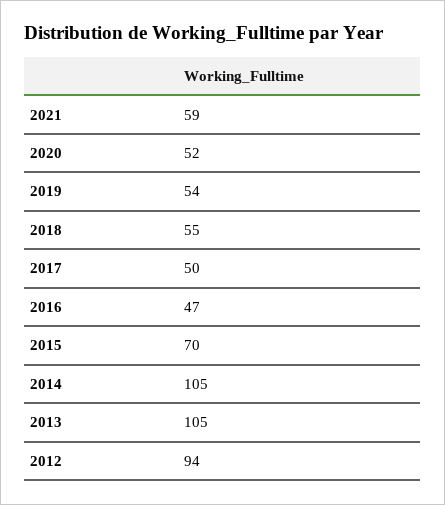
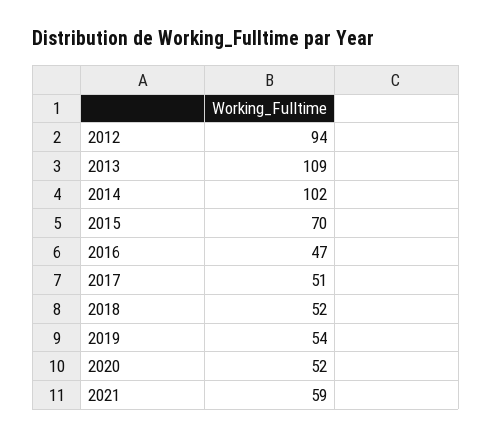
  {
    "2021": 59,
    "2020": 52,
    "2019": 54,
-   "2018": 55,
+   "2018": 52,
-   "2017": 50,
+   "2017": 51,
    "2016": 47,
    "2015": 70,
-   "2014": 105,
+   "2014": 102,
-   "2013": 105,
+   "2013": 109,
    "2012": 94
  }

